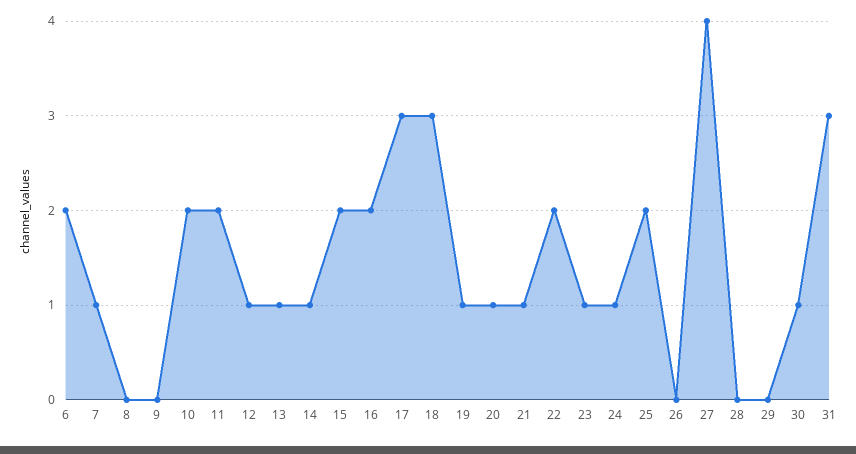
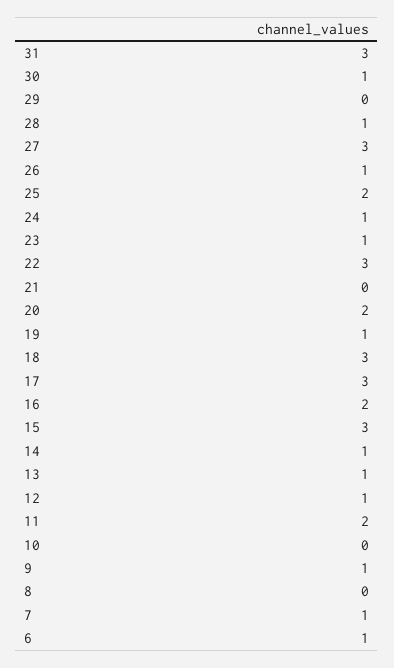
  {
-   "6": 2,
+   "6": 1,
    "7": 1,
    "8": 0,
-   "9": 0,
+   "9": 1,
-   "10": 2,
+   "10": 0,
    "11": 2,
    "12": 1,
    "13": 1,
    "14": 1,
-   "15": 2,
+   "15": 3,
    "16": 2,
    "17": 3,
    "18": 3,
    "19": 1,
-   "20": 1,
+   "20": 2,
-   "21": 1,
+   "21": 0,
-   "22": 2,
+   "22": 3,
    "23": 1,
    "24": 1,
    "25": 2,
-   "26": 0,
+   "26": 1,
-   "27": 4,
+   "27": 3,
-   "28": 0,
+   "28": 1,
    "29": 0,
    "30": 1,
    "31": 3
  }

